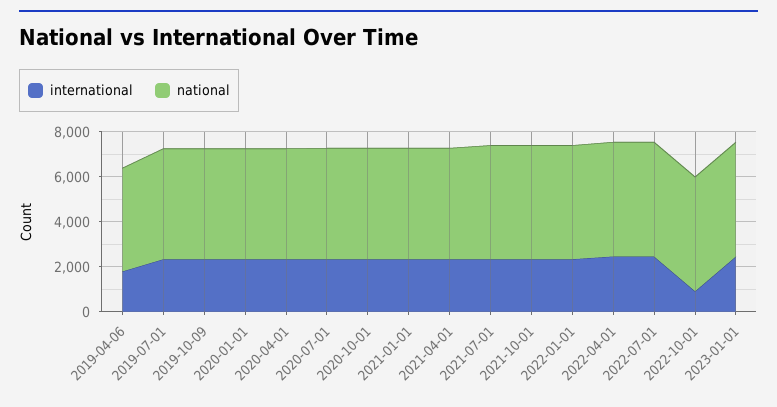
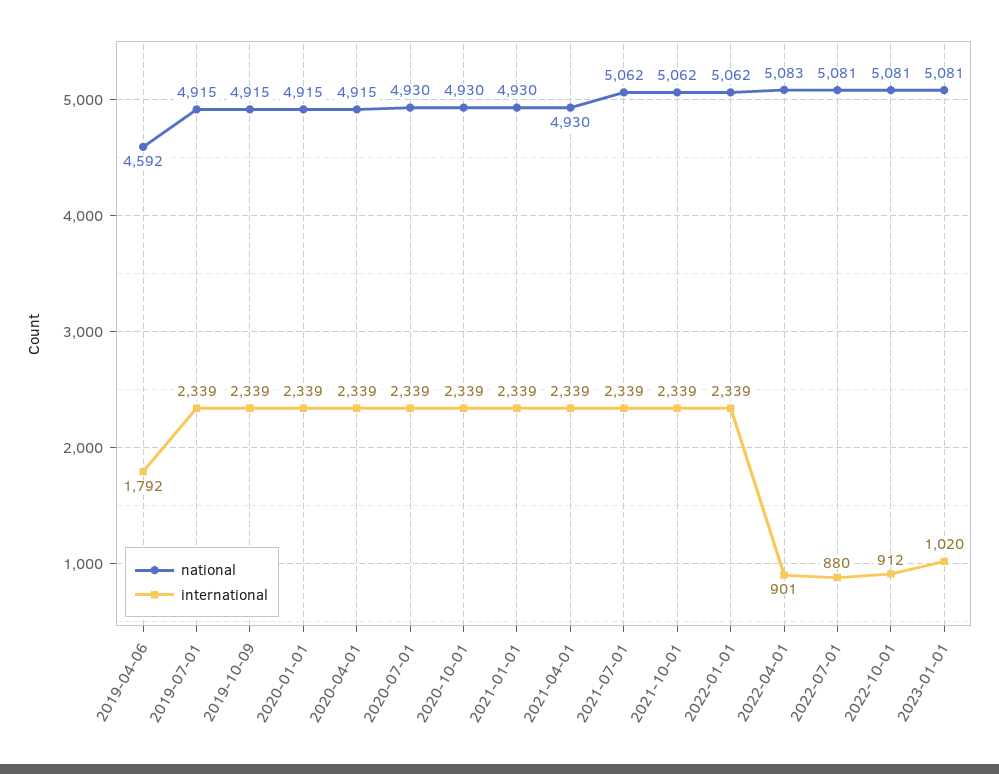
  {
    "international": {
      "2019-04-06": 1792,
      "2019-07-01": 2339,
      "2019-10-09": 2339,
      "2020-01-01": 2339,
      "2020-04-01": 2339,
      "2020-07-01": 2339,
      "2020-10-01": 2339,
      "2021-01-01": 2339,
      "2021-04-01": 2339,
      "2021-07-01": 2339,
      "2021-10-01": 2339,
      "2022-01-01": 2339,
-     "2022-04-01": 2500,
+     "2022-04-01": 901,
-     "2022-07-01": 2500,
+     "2022-07-01": 880,
      "2022-10-01": 912,
-     "2023-01-01": 2500
+     "2023-01-01": 1020
    },
    "national": {
      "2019-04-06": 4592,
      "2019-07-01": 4915,
      "2019-10-09": 4915,
      "2020-01-01": 4915,
      "2020-04-01": 4915,
      "2020-07-01": 4930,
      "2020-10-01": 4930,
      "2021-01-01": 4930,
      "2021-04-01": 4930,
      "2021-07-01": 5062,
      "2021-10-01": 5062,
      "2022-01-01": 5062,
      "2022-04-01": 5083,
      "2022-07-01": 5081,
      "2022-10-01": 5081,
      "2023-01-01": 5081
    }
  }

